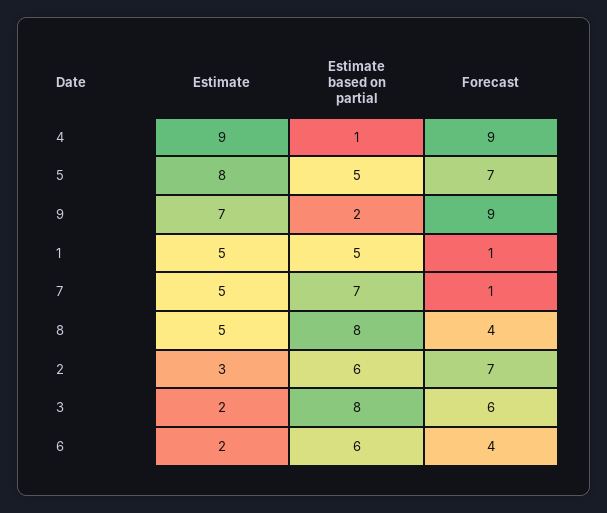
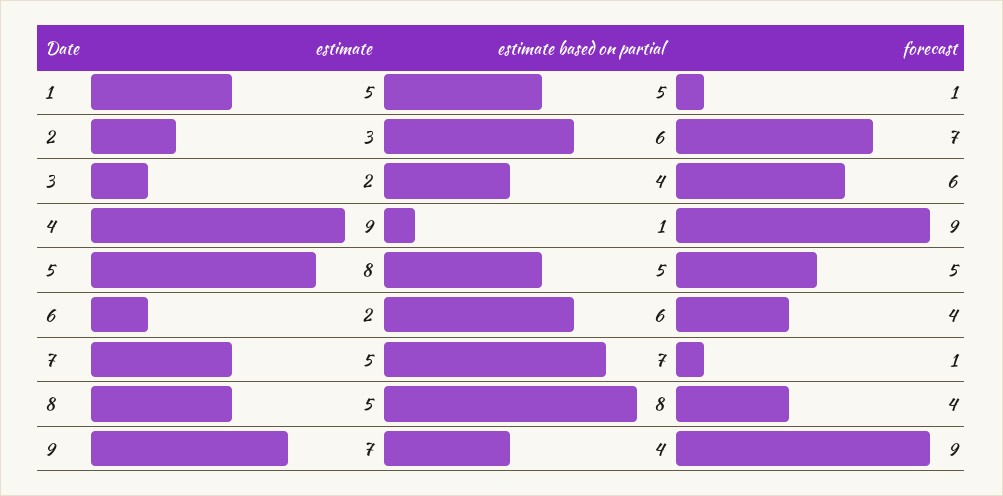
  {
    "Estimate": {
      "4": 9,
      "5": 8,
      "9": 7,
      "1": 5,
      "7": 5,
      "8": 5,
      "2": 3,
      "3": 2,
      "6": 2
    },
    "Estimate based on partial": {
      "4": 1,
      "5": 5,
-     "9": 2,
+     "9": 4,
      "1": 5,
      "7": 7,
      "8": 8,
      "2": 6,
-     "3": 8,
+     "3": 4,
      "6": 6
    },
    "Forecast": {
      "4": 9,
-     "5": 7,
+     "5": 5,
      "9": 9,
      "1": 1,
      "7": 1,
      "8": 4,
      "2": 7,
      "3": 6,
      "6": 4
    }
  }

